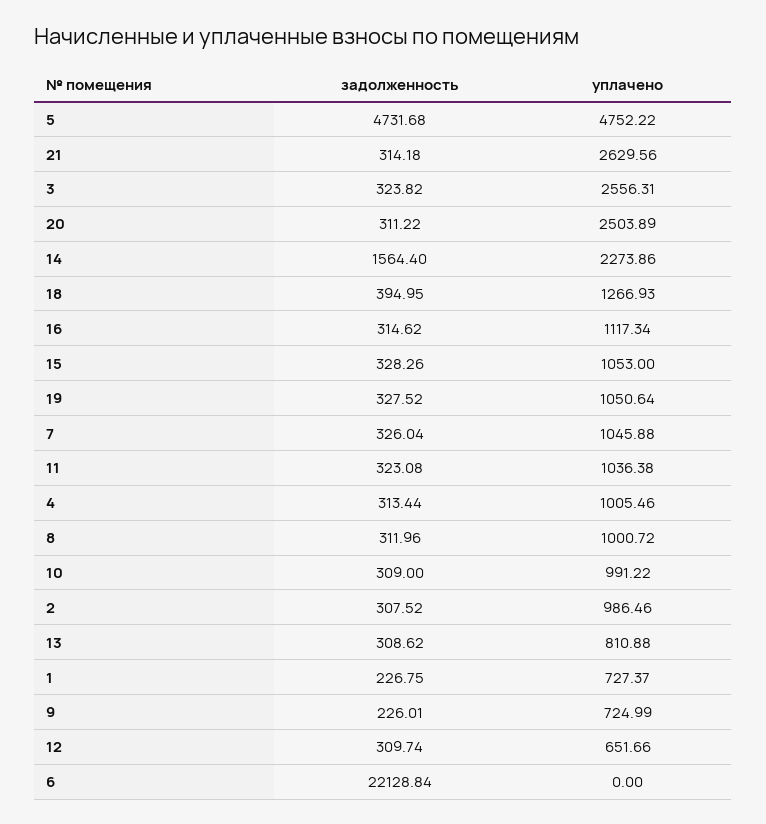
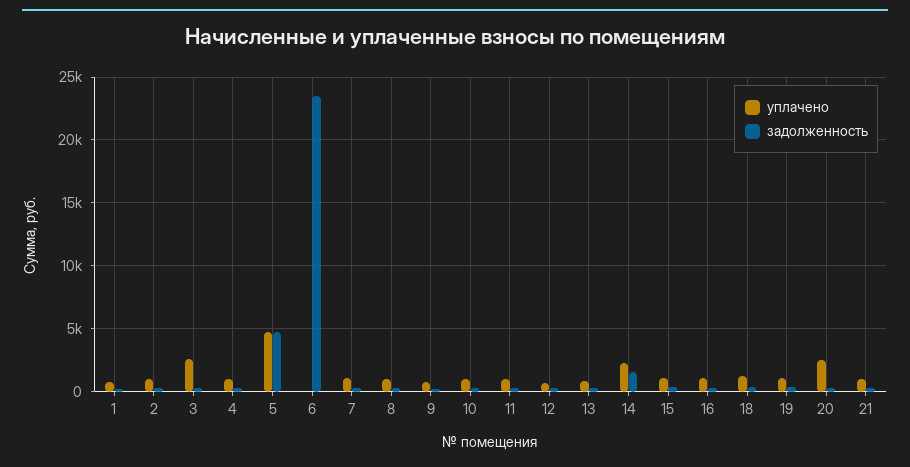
  {
    "задолженность": {
      "5": 4731.68,
      "21": 314.18,
      "3": 323.82,
      "20": 311.22,
      "14": 1564.4,
      "18": 394.95,
      "16": 314.62,
      "15": 328.26,
      "19": 327.52,
      "7": 326.04,
      "11": 323.08,
      "4": 313.44,
      "8": 311.96,
      "10": 309,
      "2": 307.52,
      "13": 308.62,
      "1": 226.75,
      "9": 226.01,
      "12": 309.74,
-     "6": 22128.84
+     "6": 23500
    },
    "уплачено": {
      "5": 4752.22,
-     "21": 2629.56,
+     "21": 1000,
      "3": 2556.31,
      "20": 2503.89,
      "14": 2273.86,
      "18": 1266.93,
      "16": 1117.34,
      "15": 1053,
      "19": 1050.64,
      "7": 1045.88,
      "11": 1036.38,
      "4": 1005.46,
      "8": 1000.72,
      "10": 991.22,
      "2": 986.46,
      "13": 810.88,
      "1": 727.37,
      "9": 724.99,
      "12": 651.66,
      "6": 0
    }
  }

